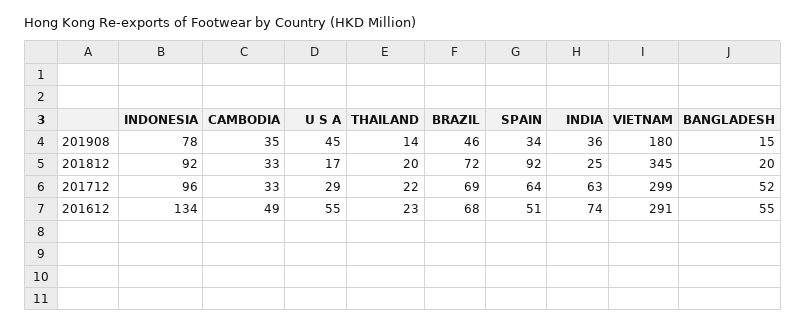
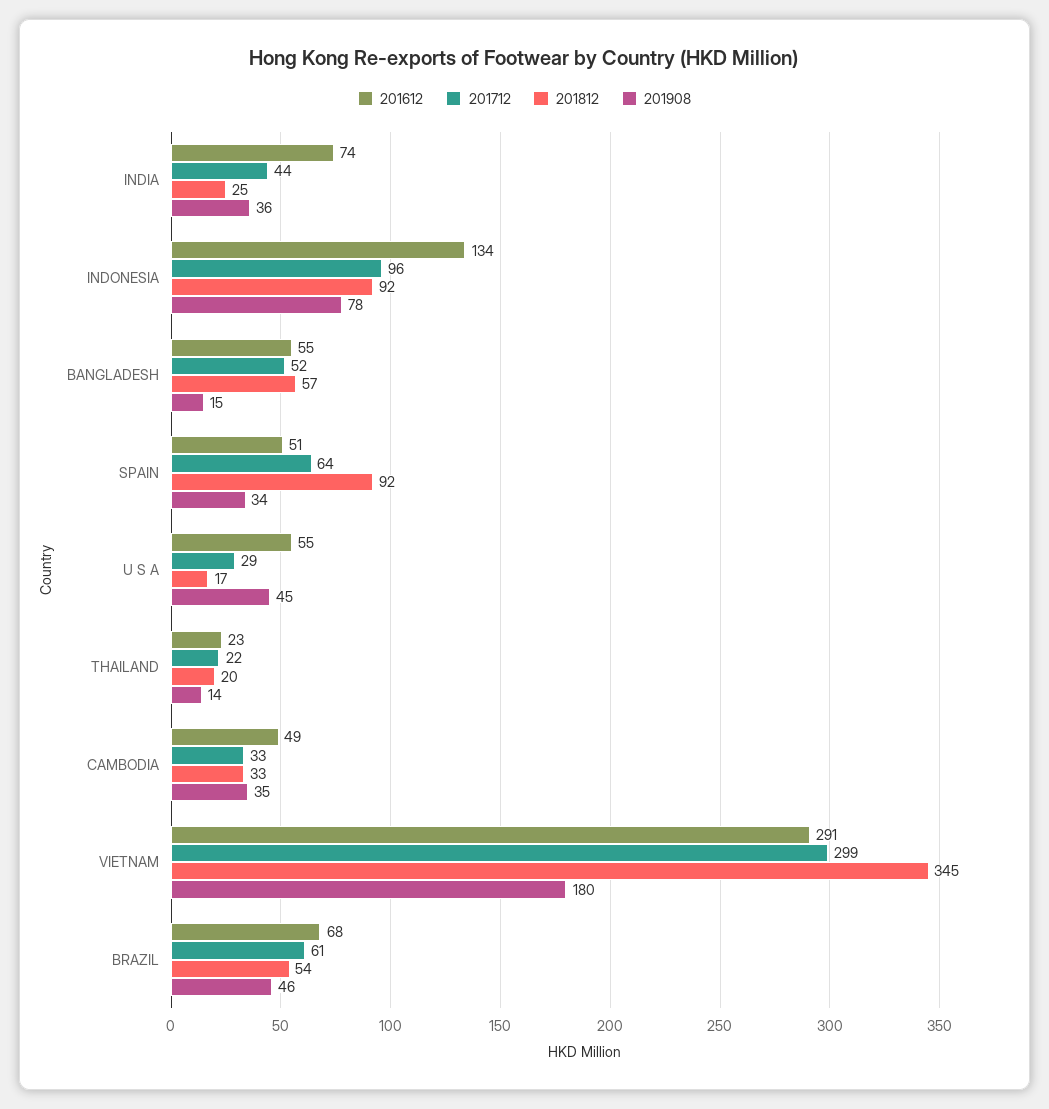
  {
    "201908": {
      "INDONESIA": 78,
      "CAMBODIA": 35,
      "U S A": 45,
      "THAILAND": 14,
      "BRAZIL": 46,
      "SPAIN": 34,
      "INDIA": 36,
      "VIETNAM": 180,
      "BANGLADESH": 15
    },
    "201812": {
      "INDONESIA": 92,
      "CAMBODIA": 33,
      "U S A": 17,
      "THAILAND": 20,
-     "BRAZIL": 72,
+     "BRAZIL": 54,
      "SPAIN": 92,
      "INDIA": 25,
      "VIETNAM": 345,
-     "BANGLADESH": 20
+     "BANGLADESH": 57
    },
    "201712": {
      "INDONESIA": 96,
      "CAMBODIA": 33,
      "U S A": 29,
      "THAILAND": 22,
-     "BRAZIL": 69,
+     "BRAZIL": 61,
      "SPAIN": 64,
-     "INDIA": 63,
+     "INDIA": 44,
      "VIETNAM": 299,
      "BANGLADESH": 52
    },
    "201612": {
      "INDONESIA": 134,
      "CAMBODIA": 49,
      "U S A": 55,
      "THAILAND": 23,
      "BRAZIL": 68,
      "SPAIN": 51,
      "INDIA": 74,
      "VIETNAM": 291,
      "BANGLADESH": 55
    }
  }

